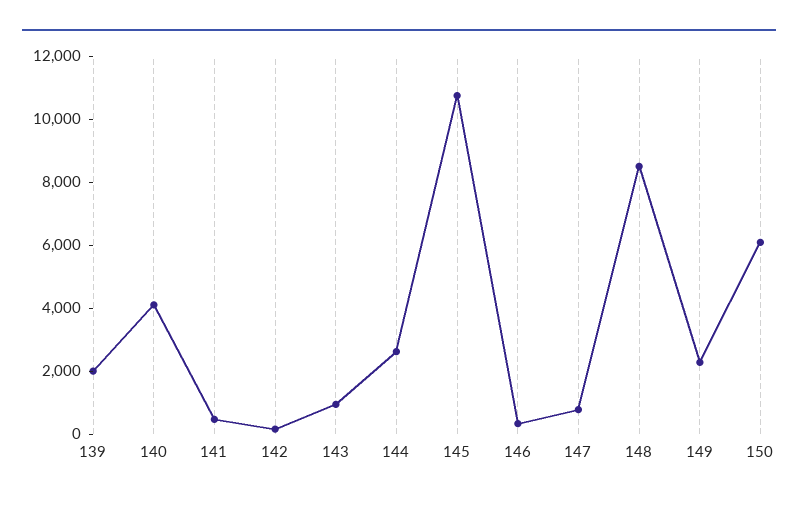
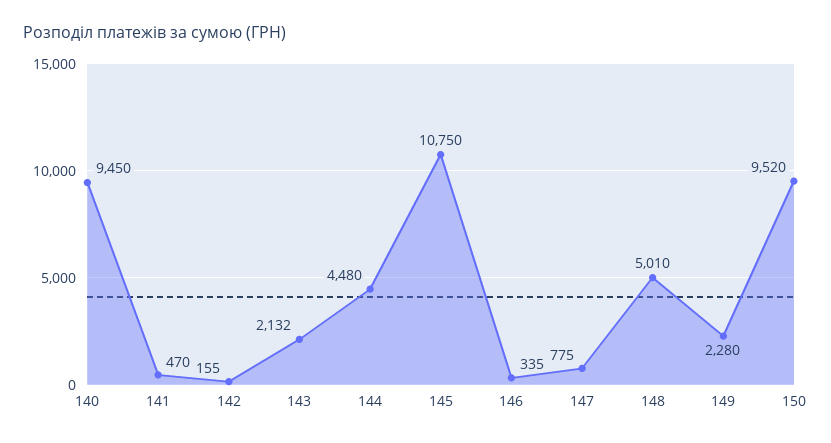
  {
-   "139": 2000,
-   "140": 4000,
+   "140": 9450,
    "141": 470,
    "142": 155,
-   "143": 1000,
+   "143": 2132,
-   "144": 2500,
+   "144": 4480,
    "145": 10750,
    "146": 335,
    "147": 775,
-   "148": 8500,
+   "148": 5010,
    "149": 2280,
-   "150": 6000
+   "150": 9520
  }

